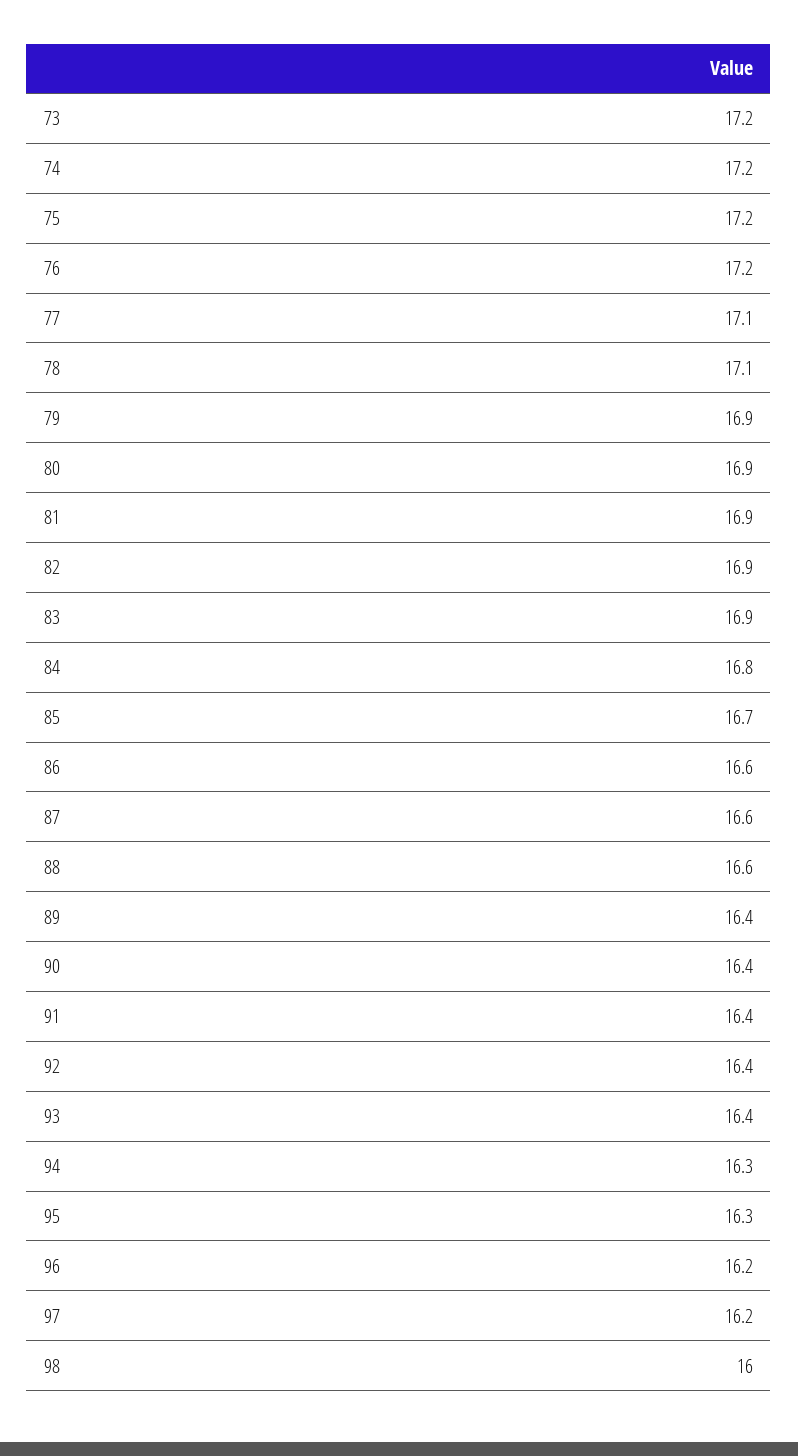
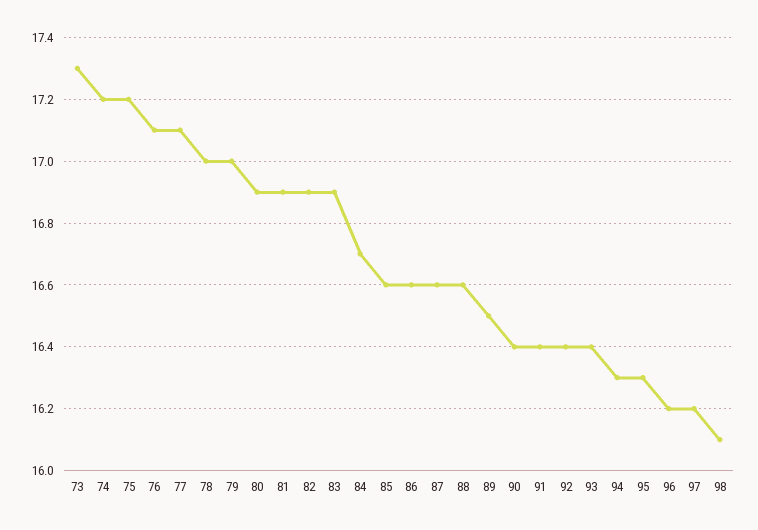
  {
-   "73": 17.2,
+   "73": 17.3,
    "74": 17.2,
    "75": 17.2,
-   "76": 17.2,
+   "76": 17.1,
    "77": 17.1,
-   "78": 17.1,
+   "78": 17,
-   "79": 16.9,
+   "79": 17,
    "80": 16.9,
    "81": 16.9,
    "82": 16.9,
    "83": 16.9,
-   "84": 16.8,
+   "84": 16.7,
-   "85": 16.7,
+   "85": 16.6,
    "86": 16.6,
    "87": 16.6,
    "88": 16.6,
-   "89": 16.4,
+   "89": 16.5,
    "90": 16.4,
    "91": 16.4,
    "92": 16.4,
    "93": 16.4,
    "94": 16.3,
    "95": 16.3,
    "96": 16.2,
    "97": 16.2,
-   "98": 16
+   "98": 16.1
  }

